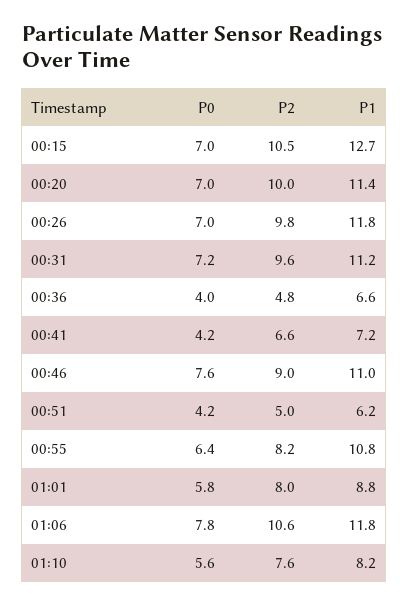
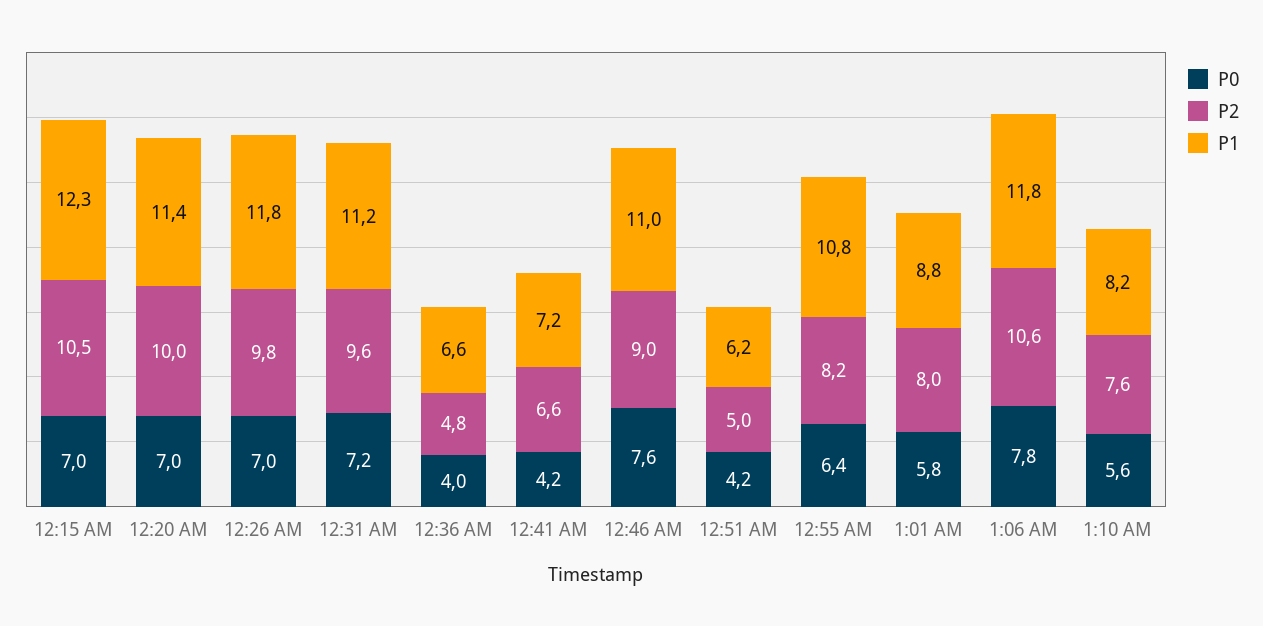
  {
    "P0": {
      "00:15": 7,
      "00:20": 7,
      "00:26": 7,
      "00:31": 7.2,
      "00:36": 4,
      "00:41": 4.2,
      "00:46": 7.6,
      "00:51": 4.2,
      "00:55": 6.4,
      "01:01": 5.8,
      "01:06": 7.8,
      "01:10": 5.6
    },
    "P2": {
      "00:15": 10.5,
      "00:20": 10,
      "00:26": 9.8,
      "00:31": 9.6,
      "00:36": 4.8,
      "00:41": 6.6,
      "00:46": 9,
      "00:51": 5,
      "00:55": 8.2,
      "01:01": 8,
      "01:06": 10.6,
      "01:10": 7.6
    },
    "P1": {
-     "00:15": 12.7,
+     "00:15": 12.3,
      "00:20": 11.4,
      "00:26": 11.8,
      "00:31": 11.2,
      "00:36": 6.6,
      "00:41": 7.2,
      "00:46": 11,
      "00:51": 6.2,
      "00:55": 10.8,
      "01:01": 8.8,
      "01:06": 11.8,
      "01:10": 8.2
    }
  }

